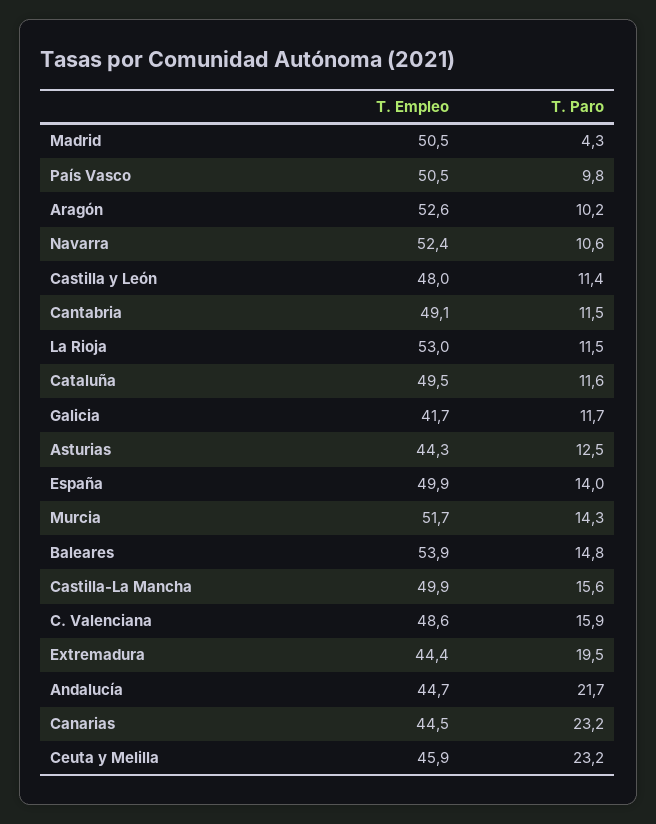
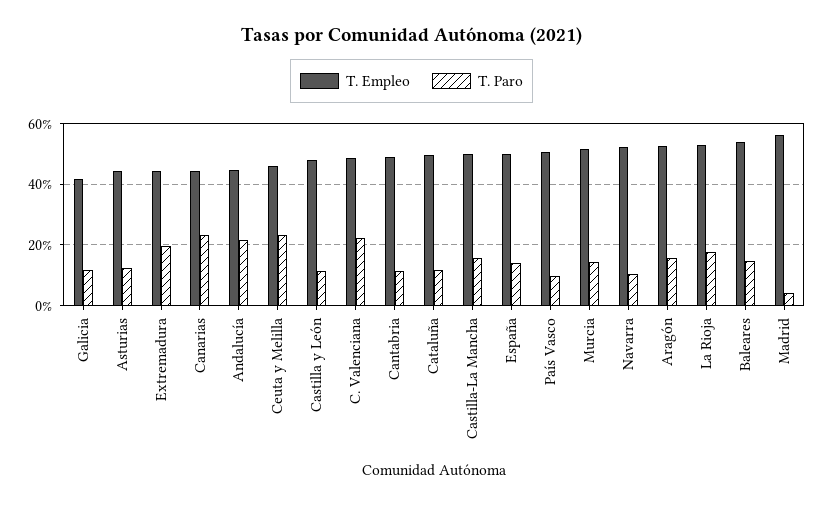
  {
    "T. Empleo": {
-     "Madrid": 50.5,
+     "Madrid": 56,
      "País Vasco": 50.5,
      "Aragón": 52.6,
      "Navarra": 52.4,
      "Castilla y León": 48,
      "Cantabria": 49.1,
      "La Rioja": 53,
      "Cataluña": 49.5,
      "Galicia": 41.7,
      "Asturias": 44.3,
      "España": 49.9,
      "Murcia": 51.7,
      "Baleares": 53.9,
      "Castilla-La Mancha": 49.9,
      "C. Valenciana": 48.6,
      "Extremadura": 44.4,
      "Andalucía": 44.7,
      "Canarias": 44.5,
      "Ceuta y Melilla": 45.9
    },
    "T. Paro": {
      "Madrid": 4.3,
      "País Vasco": 9.8,
-     "Aragón": 10.2,
+     "Aragón": 16,
      "Navarra": 10.6,
      "Castilla y León": 11.4,
      "Cantabria": 11.5,
-     "La Rioja": 11.5,
+     "La Rioja": 18,
      "Cataluña": 11.6,
      "Galicia": 11.7,
      "Asturias": 12.5,
      "España": 14,
      "Murcia": 14.3,
      "Baleares": 14.8,
      "Castilla-La Mancha": 15.6,
-     "C. Valenciana": 15.9,
+     "C. Valenciana": 22,
      "Extremadura": 19.5,
      "Andalucía": 21.7,
      "Canarias": 23.2,
      "Ceuta y Melilla": 23.2
    }
  }

